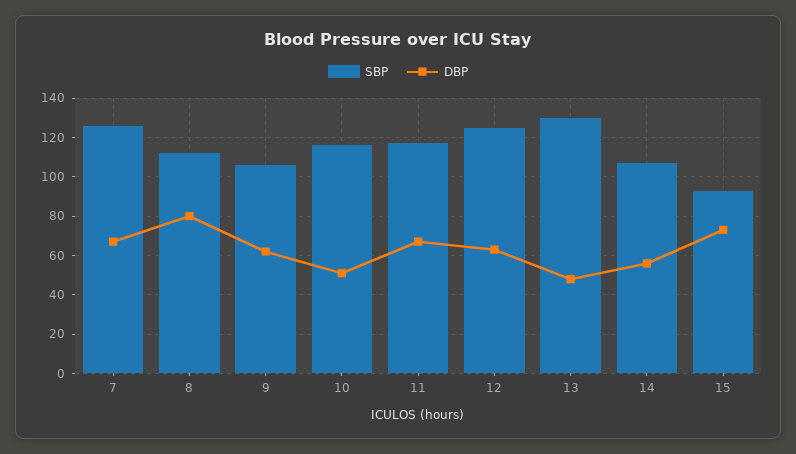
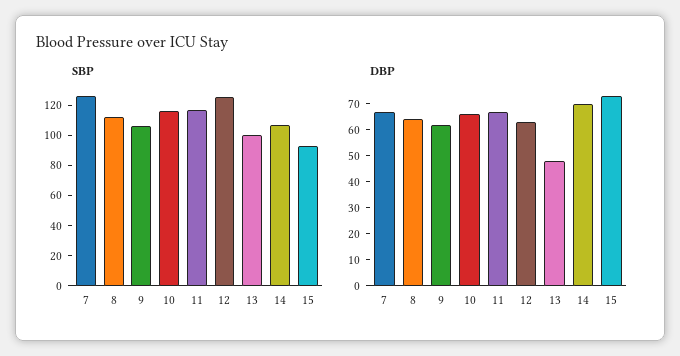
  {
    "SBP": {
      "7": 125,
      "8": 110,
      "9": 105,
      "10": 115,
      "11": 115,
      "12": 125,
-     "13": 130,
+     "13": 100,
      "14": 105,
      "15": 95
    },
    "DBP": {
      "7": 65,
-     "8": 80,
+     "8": 65,
      "9": 60,
-     "10": 50,
+     "10": 65,
      "11": 65,
      "12": 65,
      "13": 50,
-     "14": 55,
+     "14": 70,
      "15": 75
    }
  }

